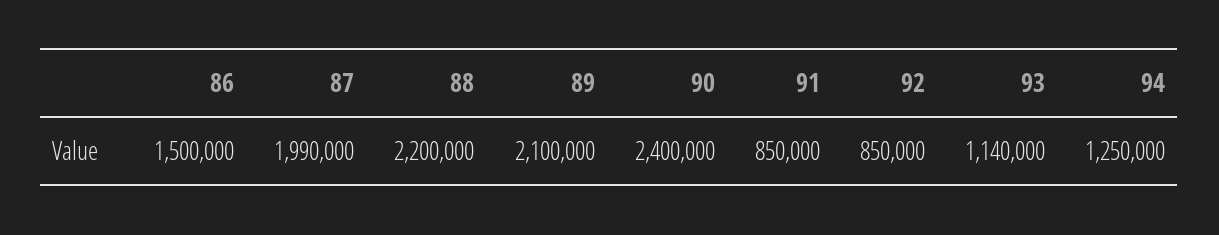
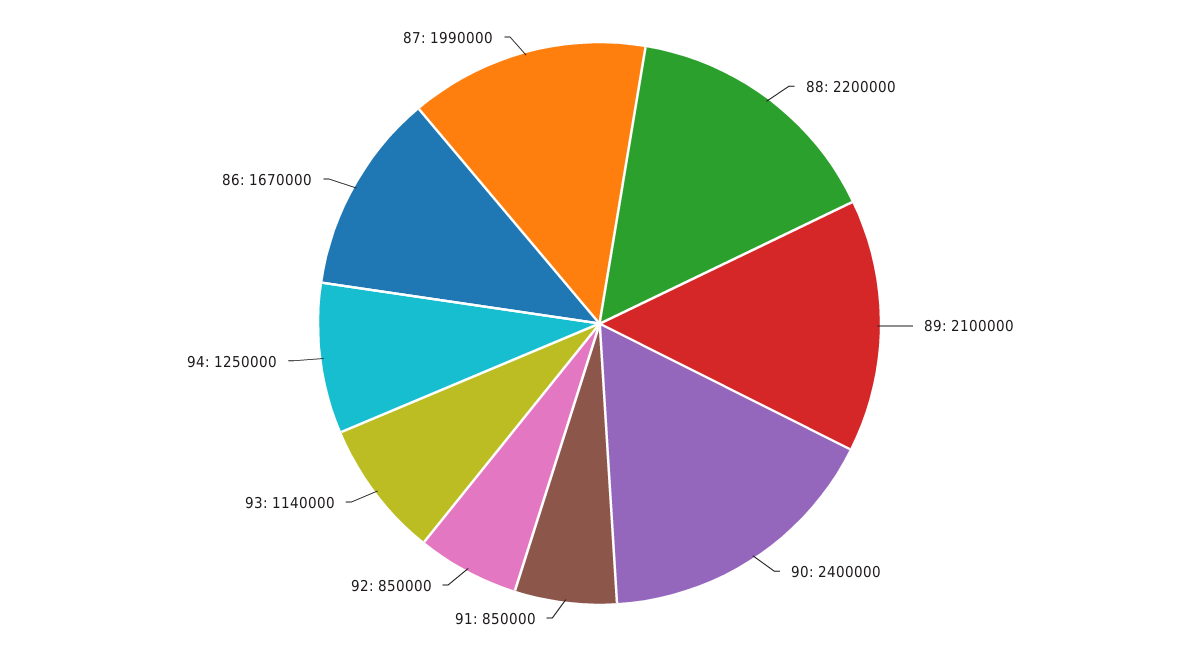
  {
-   "86": 1500000,
+   "86": 1670000,
    "87": 1990000,
    "88": 2200000,
    "89": 2100000,
    "90": 2400000,
    "91": 850000,
    "92": 850000,
    "93": 1140000,
    "94": 1250000
  }

